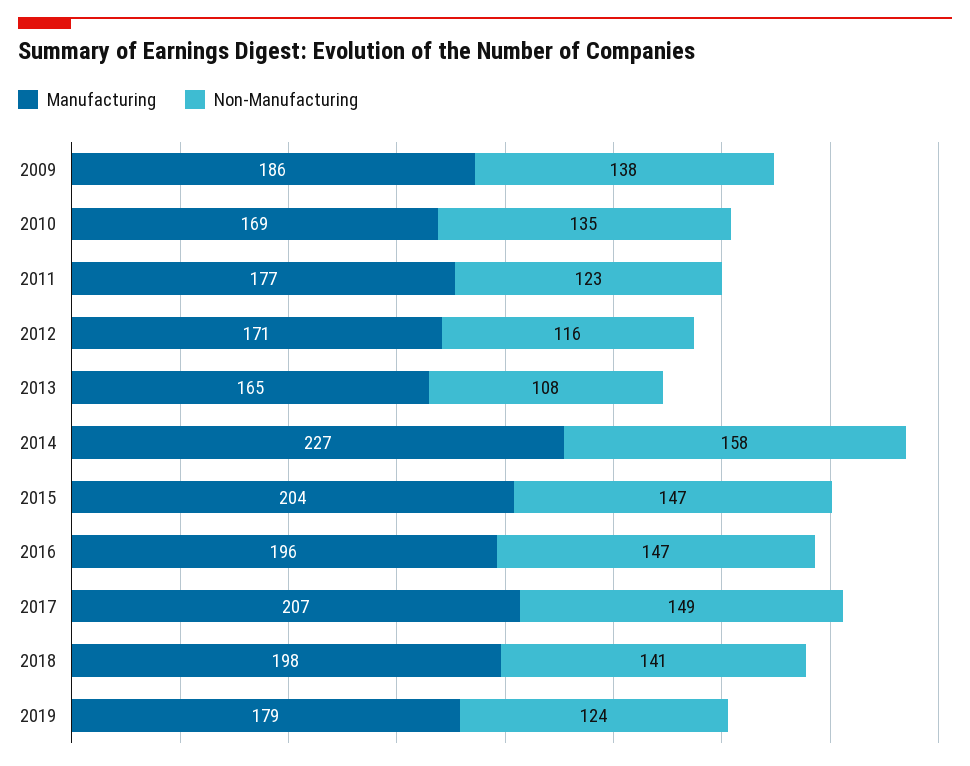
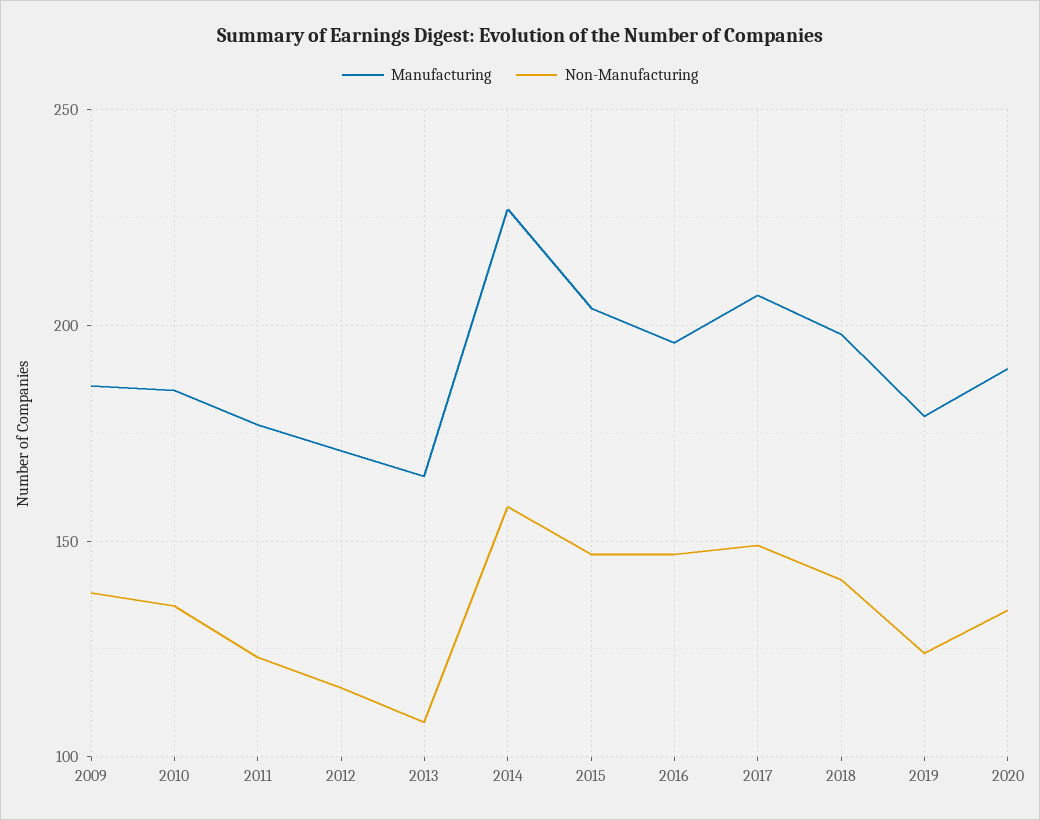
  {
    "Manufacturing": {
      "2009": 186,
-     "2010": 169,
+     "2010": 185,
      "2011": 177,
      "2012": 171,
      "2013": 165,
      "2014": 227,
      "2015": 204,
      "2016": 196,
      "2017": 207,
      "2018": 198,
-     "2019": 179
+     "2019": 179,
+     "2020": 190
    },
    "Non-Manufacturing": {
      "2009": 138,
      "2010": 135,
      "2011": 123,
      "2012": 116,
      "2013": 108,
      "2014": 158,
      "2015": 147,
      "2016": 147,
      "2017": 149,
      "2018": 141,
-     "2019": 124
+     "2019": 124,
+     "2020": 135
    }
  }

